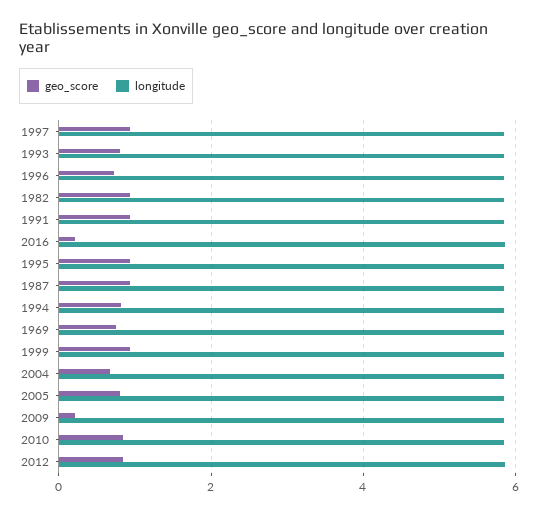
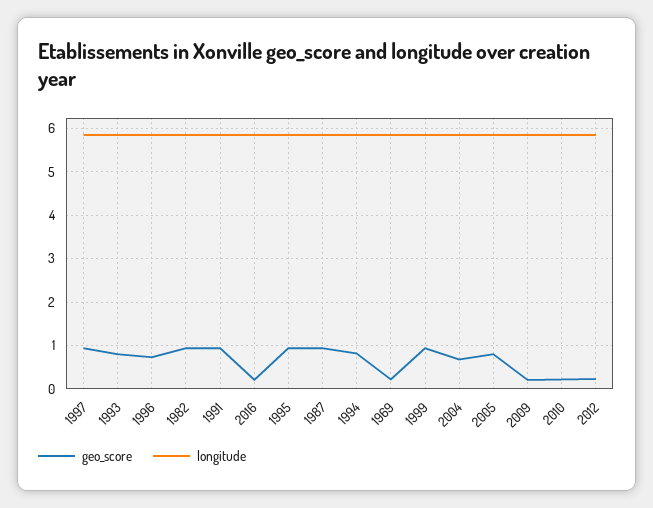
  {
    "geo_score": {
      "1997": 1,
      "1993": 0.8,
      "1996": 0.8,
      "1982": 1,
      "1991": 1,
      "2016": 0.2,
      "1995": 1,
      "1987": 1,
      "1994": 0.8,
-     "1969": 0.8,
+     "1969": 0.2,
      "1999": 1,
      "2004": 0.6,
      "2005": 0.8,
      "2009": 0.2,
-     "2010": 0.8,
+     "2010": 0.2,
-     "2012": 0.8
+     "2012": 0.2
    },
    "longitude": {
      "1997": 5.8,
      "1993": 5.8,
      "1996": 5.8,
      "1982": 5.8,
      "1991": 5.8,
      "2016": 5.8,
      "1995": 5.8,
      "1987": 5.8,
      "1994": 5.8,
      "1969": 5.8,
      "1999": 5.8,
      "2004": 5.8,
      "2005": 5.8,
      "2009": 5.8,
      "2010": 5.8,
      "2012": 5.8
    }
  }

